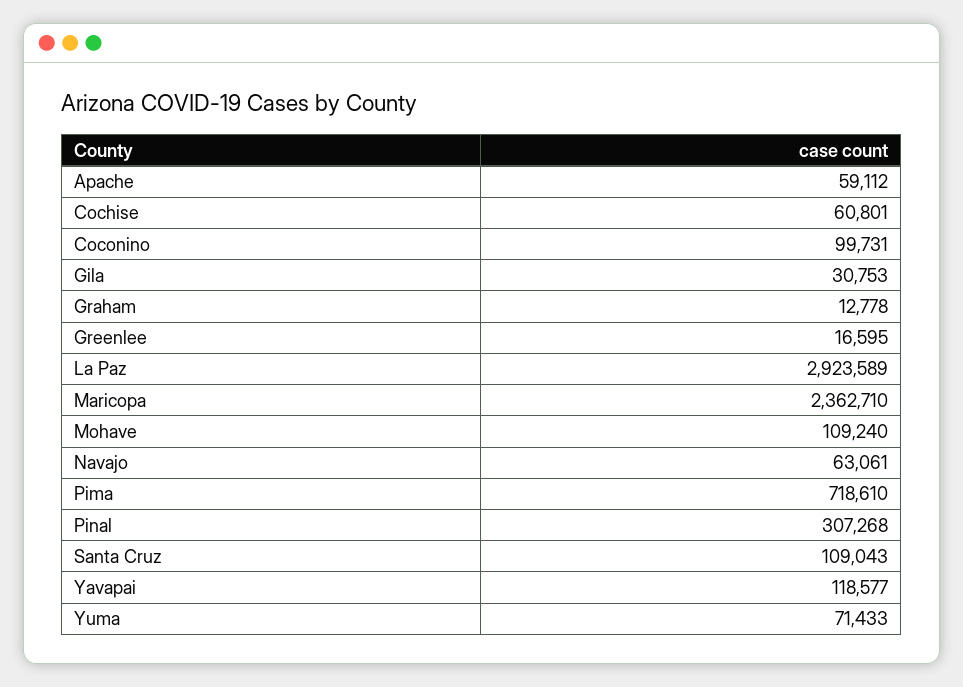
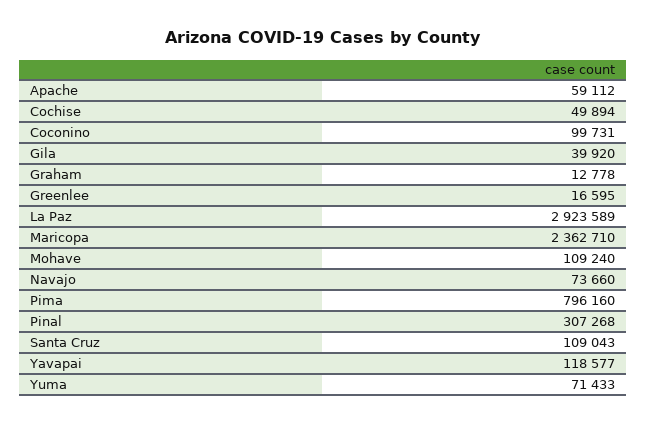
  {
    "Apache": 59112,
-   "Cochise": 60801,
+   "Cochise": 49894,
    "Coconino": 99731,
-   "Gila": 30753,
+   "Gila": 39920,
    "Graham": 12778,
    "Greenlee": 16595,
    "La Paz": 2923589,
    "Maricopa": 2362710,
    "Mohave": 109240,
-   "Navajo": 63061,
+   "Navajo": 73660,
-   "Pima": 718610,
+   "Pima": 796160,
    "Pinal": 307268,
    "Santa Cruz": 109043,
    "Yavapai": 118577,
    "Yuma": 71433
  }

